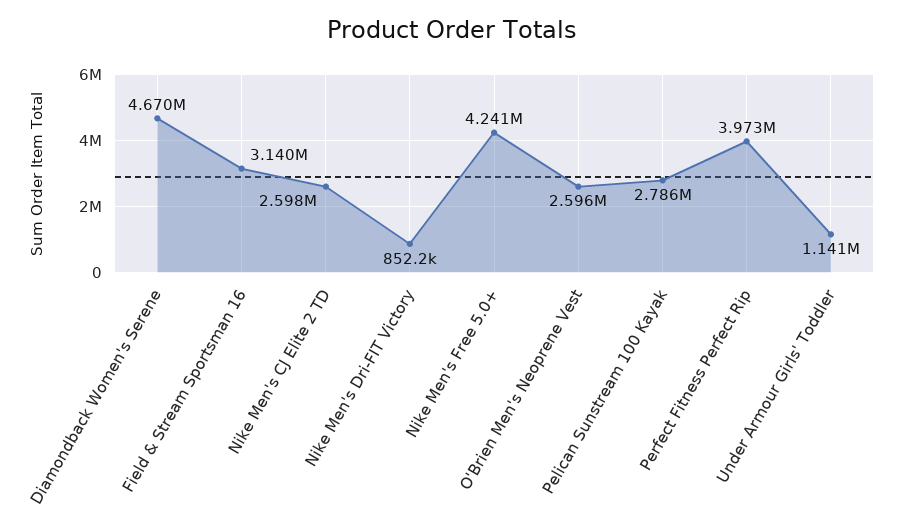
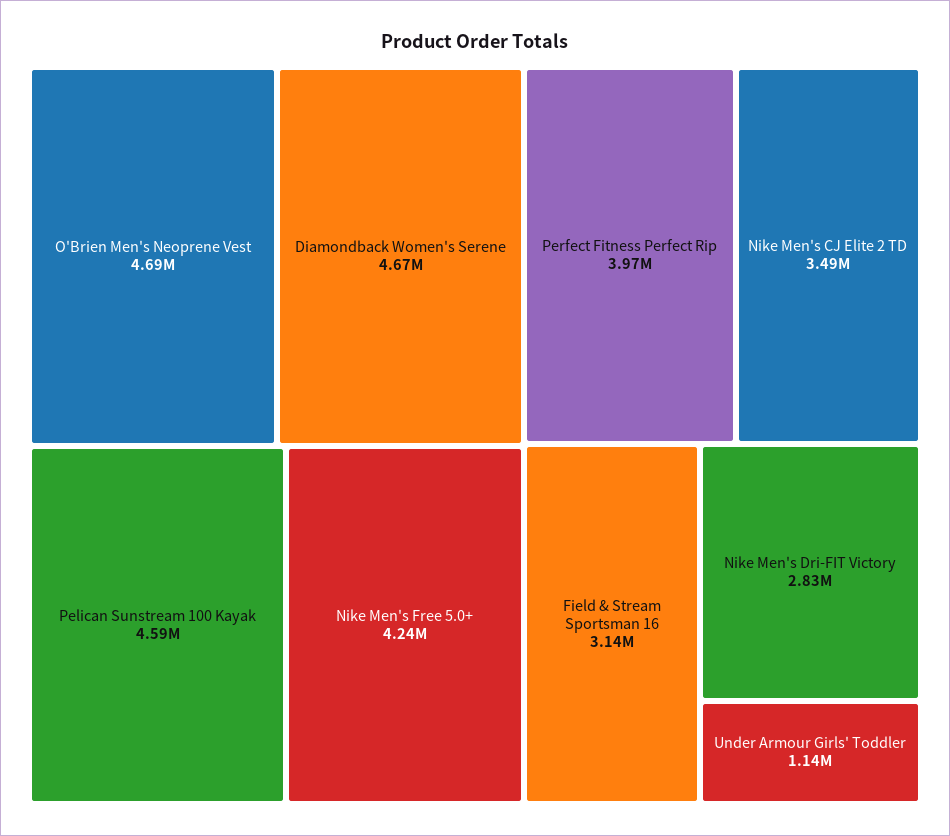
  {
    "Diamondback Women's Serene": 4670000,
    "Field & Stream Sportsman 16": 3140000,
-   "Nike Men's CJ Elite 2 TD": 2598000,
+   "Nike Men's CJ Elite 2 TD": 3490000,
-   "Nike Men's Dri-FIT Victory": 852200,
+   "Nike Men's Dri-FIT Victory": 2830000,
    "Nike Men's Free 5.0+": 4241000,
-   "O'Brien Men's Neoprene Vest": 2596000,
+   "O'Brien Men's Neoprene Vest": 4690000,
-   "Pelican Sunstream 100 Kayak": 2786000,
+   "Pelican Sunstream 100 Kayak": 4590000,
    "Perfect Fitness Perfect Rip": 3973000,
    "Under Armour Girls' Toddler": 1141000
  }

